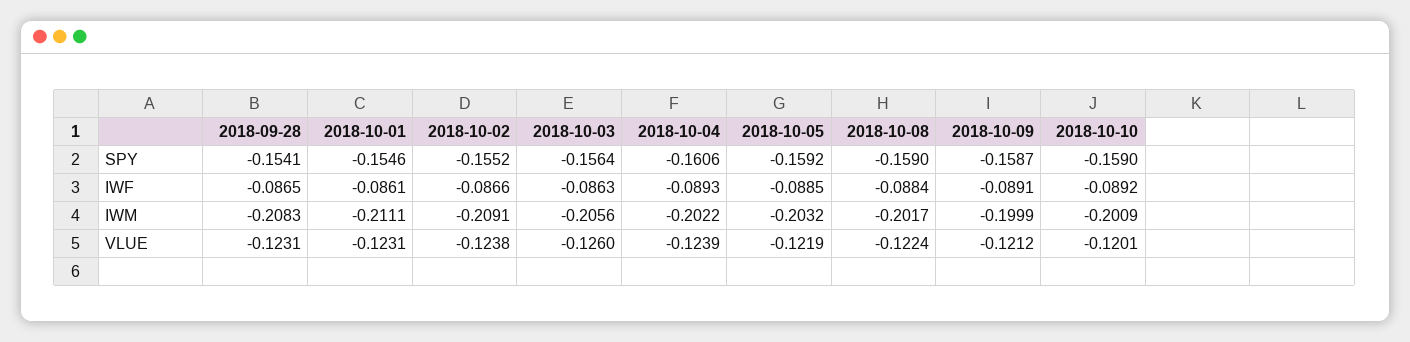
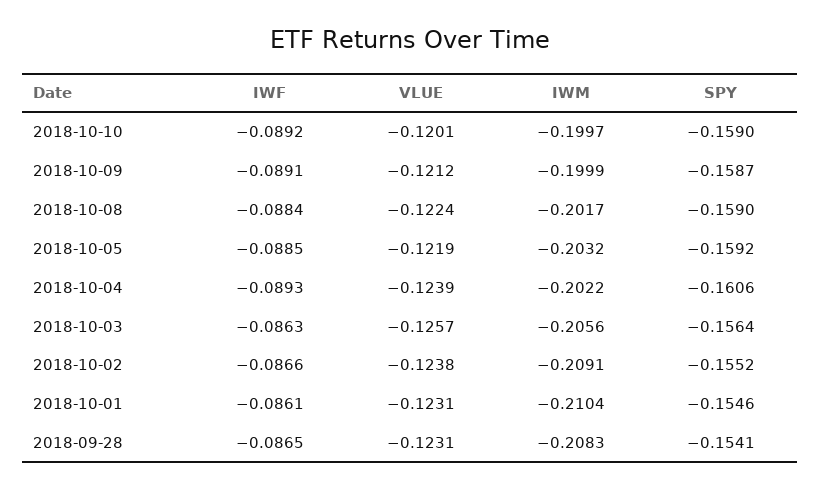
  {
    "2018-09-28": {
      "SPY": -0.1541,
      "IWF": -0.0865,
      "IWM": -0.2083,
      "VLUE": -0.1231
    },
    "2018-10-01": {
      "SPY": -0.1546,
      "IWF": -0.0861,
-     "IWM": -0.2111,
+     "IWM": -0.2104,
      "VLUE": -0.1231
    },
    "2018-10-02": {
      "SPY": -0.1552,
      "IWF": -0.0866,
      "IWM": -0.2091,
      "VLUE": -0.1238
    },
    "2018-10-03": {
      "SPY": -0.1564,
      "IWF": -0.0863,
      "IWM": -0.2056,
-     "VLUE": -0.126
+     "VLUE": -0.1257
    },
    "2018-10-04": {
      "SPY": -0.1606,
      "IWF": -0.0893,
      "IWM": -0.2022,
      "VLUE": -0.1239
    },
    "2018-10-05": {
      "SPY": -0.1592,
      "IWF": -0.0885,
      "IWM": -0.2032,
      "VLUE": -0.1219
    },
    "2018-10-08": {
      "SPY": -0.159,
      "IWF": -0.0884,
      "IWM": -0.2017,
      "VLUE": -0.1224
    },
    "2018-10-09": {
      "SPY": -0.1587,
      "IWF": -0.0891,
      "IWM": -0.1999,
      "VLUE": -0.1212
    },
    "2018-10-10": {
      "SPY": -0.159,
      "IWF": -0.0892,
-     "IWM": -0.2009,
+     "IWM": -0.1997,
      "VLUE": -0.1201
    }
  }

